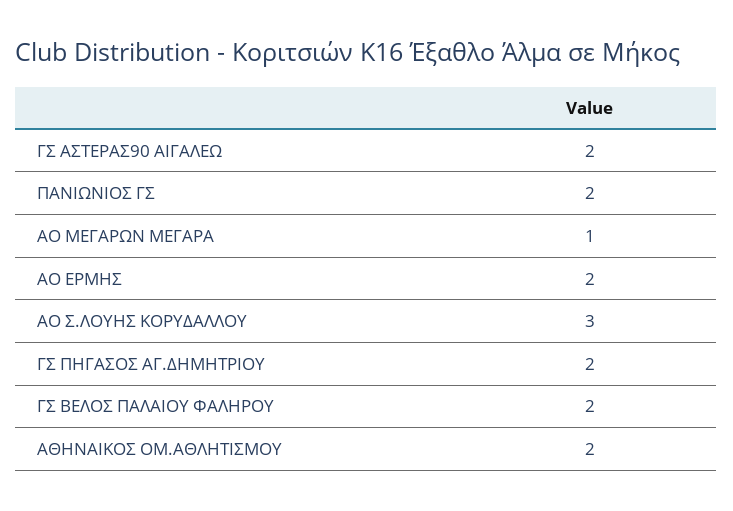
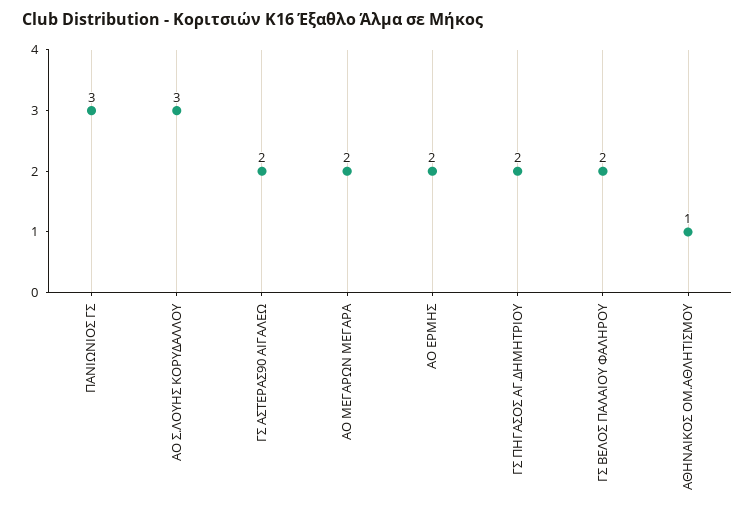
  {
    "ΓΣ ΑΣΤΕΡΑΣ90 ΑΙΓΑΛΕΩ": 2,
-   "ΠΑΝΙΩΝΙΟΣ ΓΣ": 2,
+   "ΠΑΝΙΩΝΙΟΣ ΓΣ": 3,
-   "ΑΟ ΜΕΓΑΡΩΝ ΜΕΓΑΡΑ": 1,
+   "ΑΟ ΜΕΓΑΡΩΝ ΜΕΓΑΡΑ": 2,
    "ΑΟ ΕΡΜΗΣ": 2,
    "ΑΟ Σ.ΛΟΥΗΣ ΚΟΡΥΔΑΛΛΟΥ": 3,
    "ΓΣ ΠΗΓΑΣΟΣ ΑΓ.ΔΗΜΗΤΡΙΟΥ": 2,
    "ΓΣ ΒΕΛΟΣ ΠΑΛΑΙΟΥ ΦΑΛΗΡΟΥ": 2,
-   "ΑΘΗΝΑΙΚΟΣ ΟΜ.ΑΘΛΗΤΙΣΜΟΥ": 2
+   "ΑΘΗΝΑΙΚΟΣ ΟΜ.ΑΘΛΗΤΙΣΜΟΥ": 1
  }

